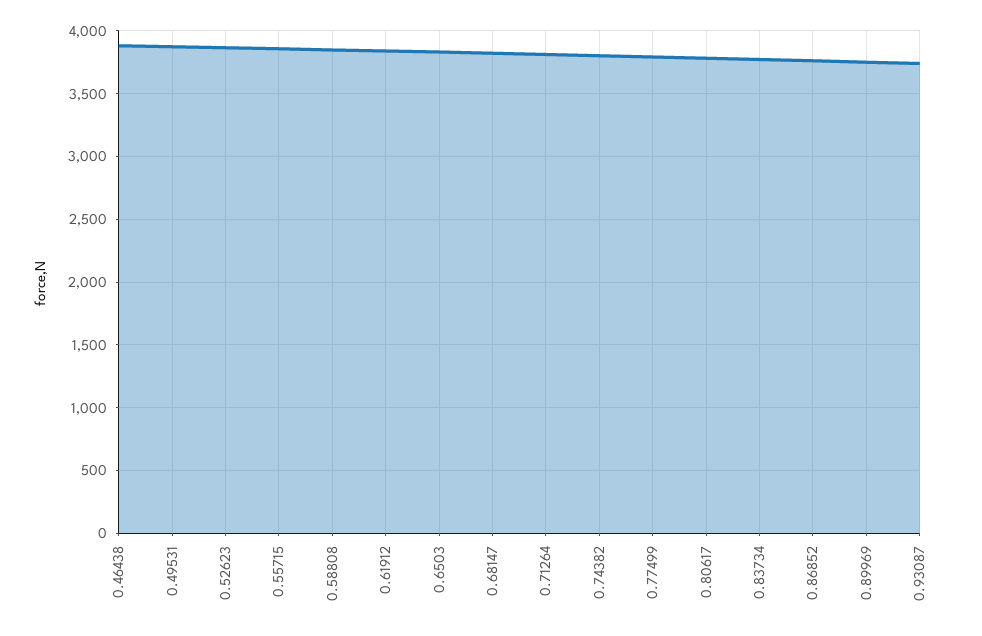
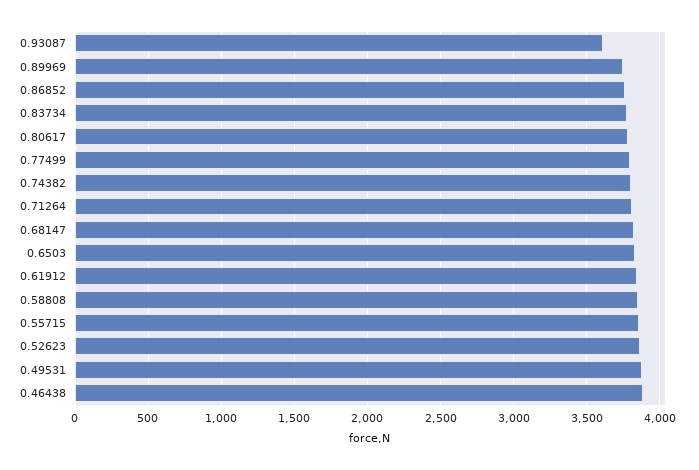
  {
    "0.46438": 3900,
    "0.49531": 3900,
    "0.52623": 3850,
    "0.55715": 3850,
    "0.58808": 3850,
    "0.61912": 3850,
    "0.6503": 3850,
    "0.68147": 3800,
    "0.71264": 3800,
    "0.74382": 3800,
    "0.77499": 3800,
    "0.80617": 3800,
    "0.83734": 3750,
    "0.86852": 3750,
    "0.89969": 3750,
-   "0.93087": 3750
+   "0.93087": 3600
  }

